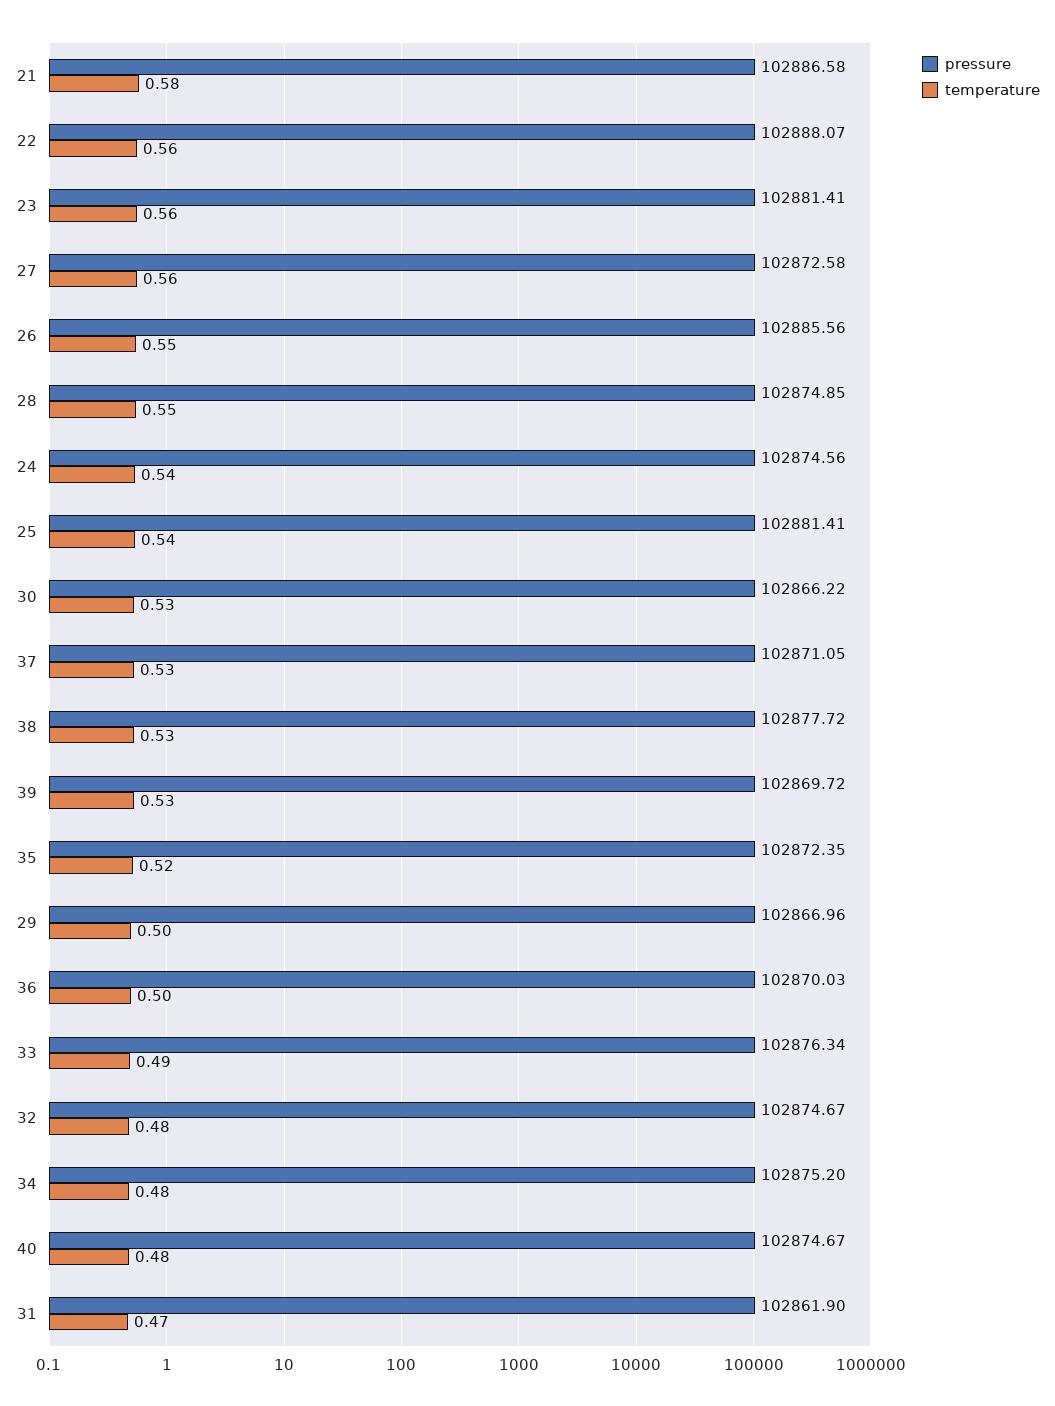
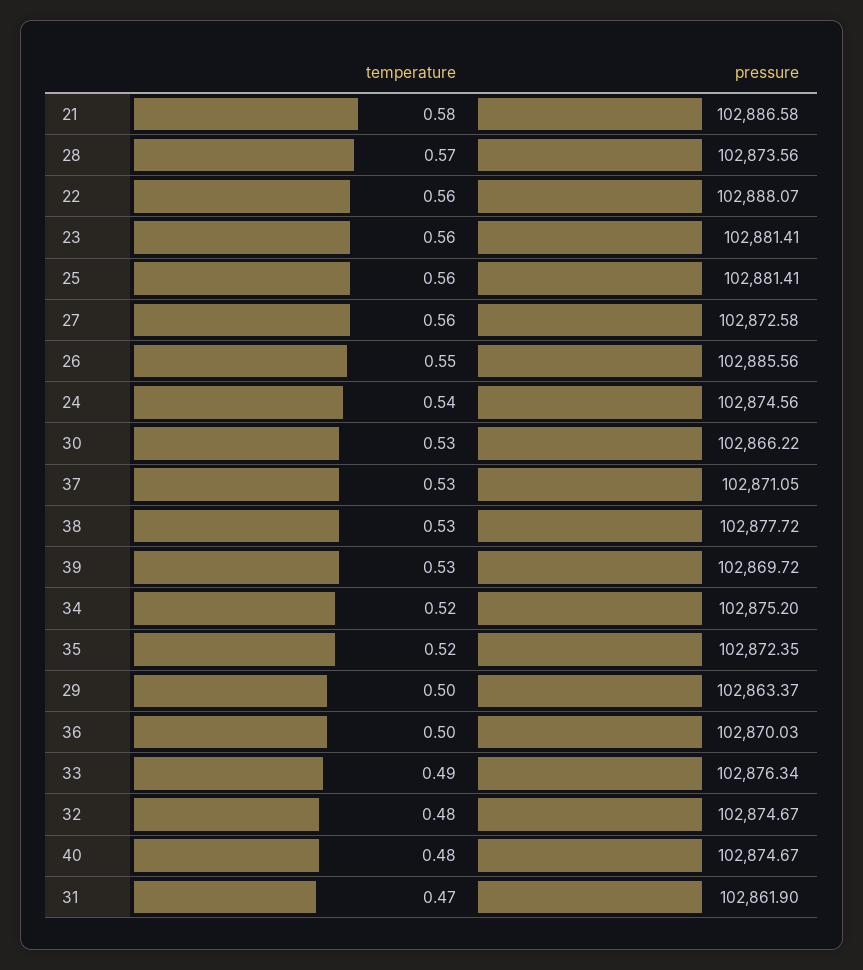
  {
    "pressure": {
      "21": 102886.58,
      "22": 102888.07,
      "23": 102881.41,
      "27": 102872.58,
      "26": 102885.56,
-     "28": 102874.85,
+     "28": 102873.56,
      "24": 102874.56,
      "25": 102881.41,
      "30": 102866.22,
      "37": 102871.05,
      "38": 102877.72,
      "39": 102869.72,
      "35": 102872.35,
-     "29": 102866.96,
+     "29": 102863.37,
      "36": 102870.03,
      "33": 102876.34,
      "32": 102874.67,
      "34": 102875.2,
      "40": 102874.67,
      "31": 102861.9
    },
    "temperature": {
      "21": 0.58,
      "22": 0.56,
      "23": 0.56,
      "27": 0.56,
      "26": 0.55,
-     "28": 0.55,
+     "28": 0.57,
      "24": 0.54,
-     "25": 0.54,
+     "25": 0.56,
      "30": 0.53,
      "37": 0.53,
      "38": 0.53,
      "39": 0.53,
      "35": 0.52,
      "29": 0.5,
      "36": 0.5,
      "33": 0.49,
      "32": 0.48,
-     "34": 0.48,
+     "34": 0.52,
      "40": 0.48,
      "31": 0.47
    }
  }

